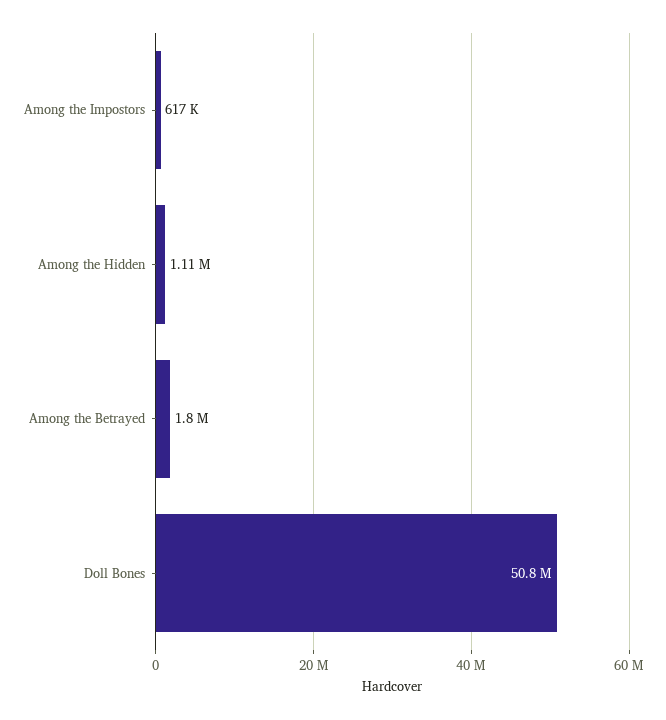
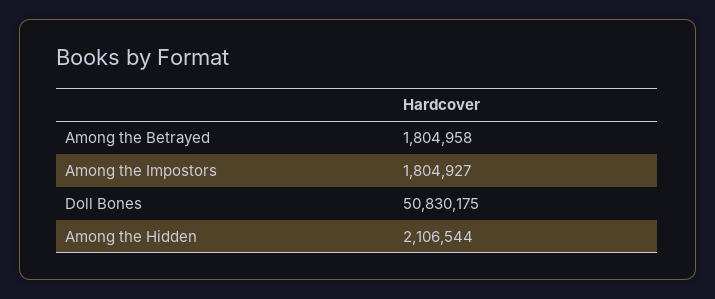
  {
-   "Among the Impostors": 617000,
+   "Among the Impostors": 1804927,
-   "Among the Hidden": 1110000,
+   "Among the Hidden": 2106544,
    "Among the Betrayed": 1804958,
    "Doll Bones": 50830175
  }

